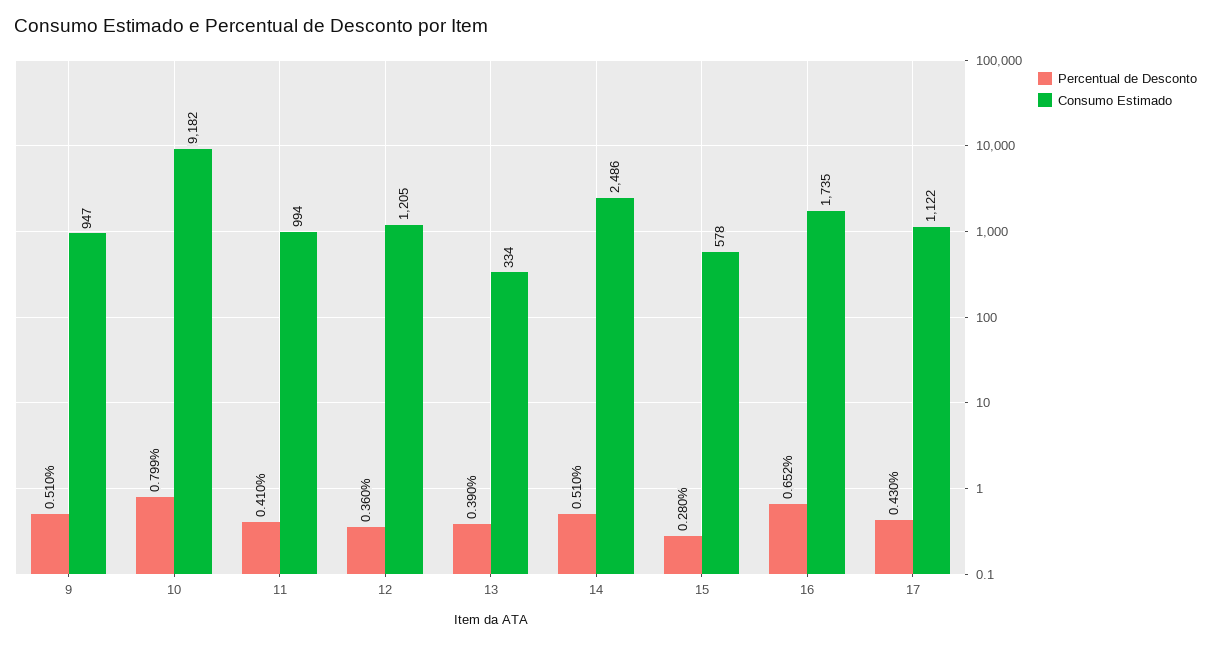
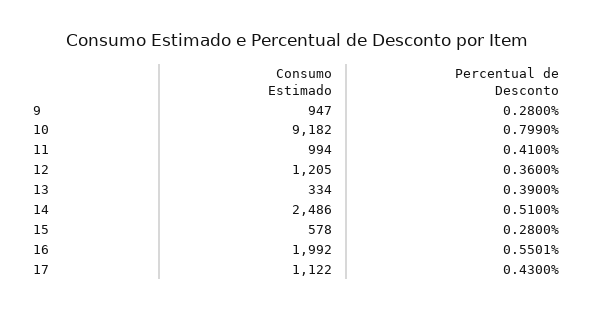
  {
    "Percentual de Desconto": {
-     "9": 0.51,
+     "9": 0.28,
      "10": 0.799,
      "11": 0.41,
      "12": 0.36,
      "13": 0.39,
      "14": 0.51,
      "15": 0.28,
-     "16": 0.652,
+     "16": 0.5501,
      "17": 0.43
    },
    "Consumo Estimado": {
      "9": 947,
      "10": 9182,
      "11": 994,
      "12": 1205,
      "13": 334,
      "14": 2486,
      "15": 578,
-     "16": 1735,
+     "16": 1992,
      "17": 1122
    }
  }

